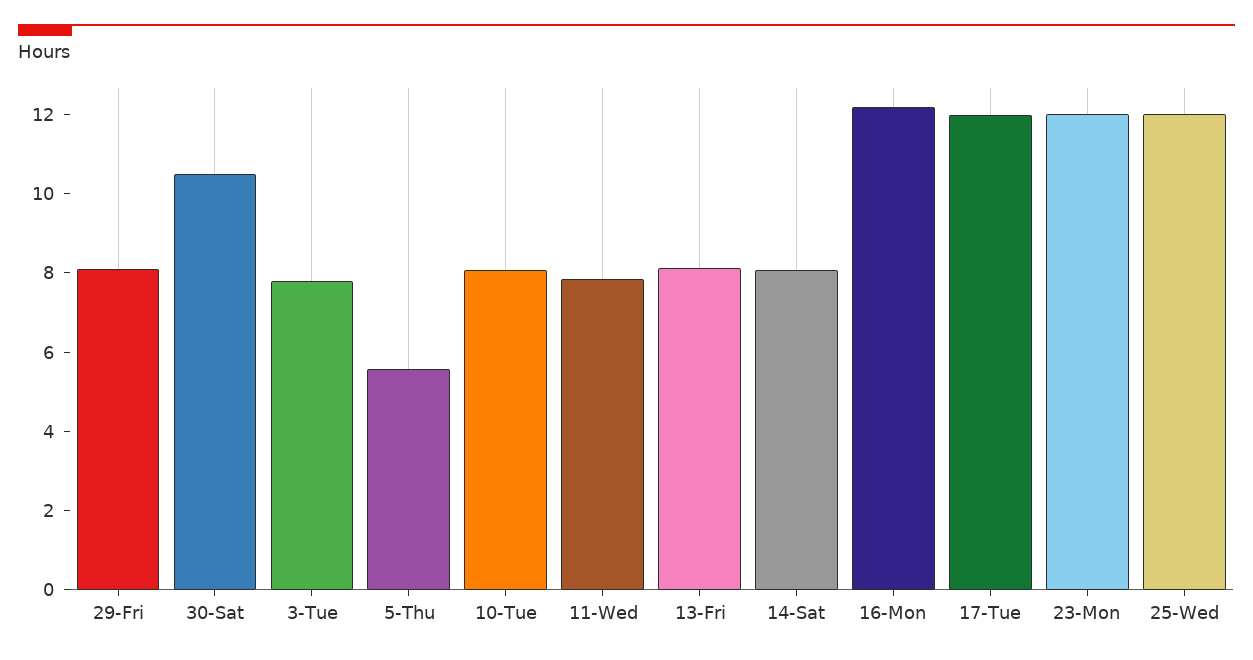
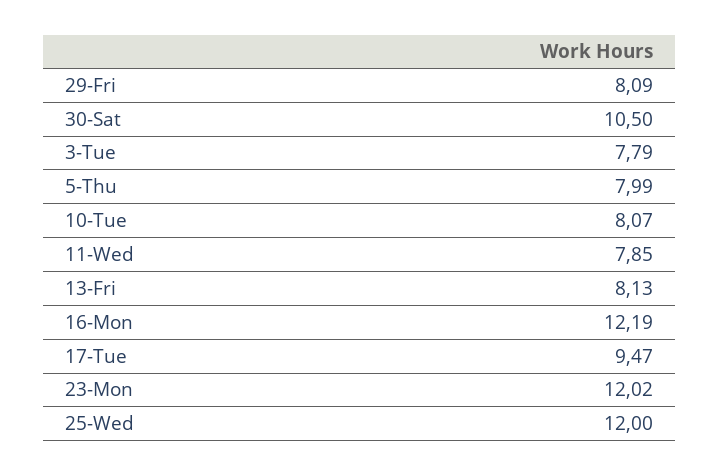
  {
    "29-Fri": 8.09,
    "30-Sat": 10.5,
    "3-Tue": 7.79,
-   "5-Thu": 5.5,
+   "5-Thu": 7.99,
    "10-Tue": 8.07,
    "11-Wed": 7.85,
    "13-Fri": 8.13,
-   "14-Sat": 8,
    "16-Mon": 12.19,
-   "17-Tue": 12,
+   "17-Tue": 9.47,
    "23-Mon": 12.02,
    "25-Wed": 12
  }

